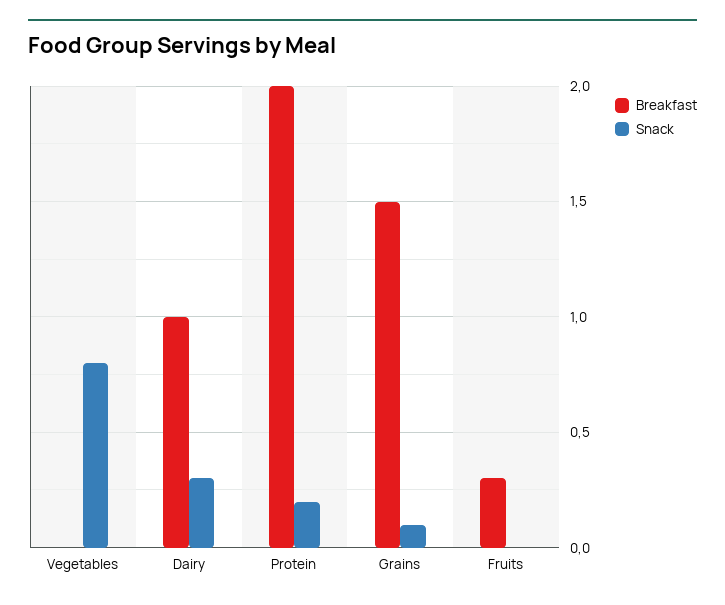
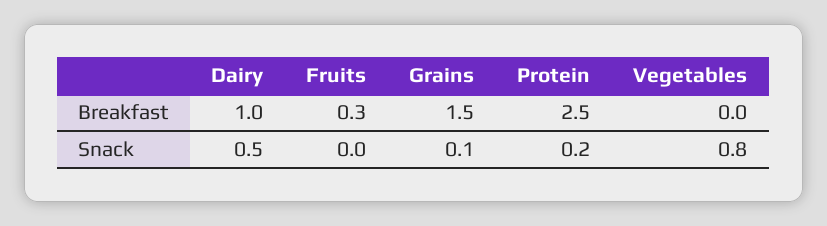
  {
    "Breakfast": {
      "Vegetables": 0,
      "Dairy": 1,
-     "Protein": 2,
+     "Protein": 2.5,
      "Grains": 1.5,
      "Fruits": 0.3
    },
    "Snack": {
      "Vegetables": 0.8,
-     "Dairy": 0.3,
+     "Dairy": 0.5,
      "Protein": 0.2,
      "Grains": 0.1,
      "Fruits": 0
    }
  }

